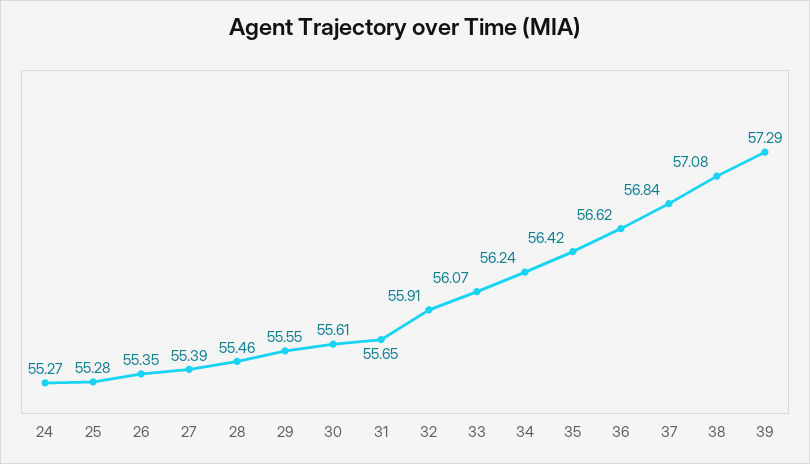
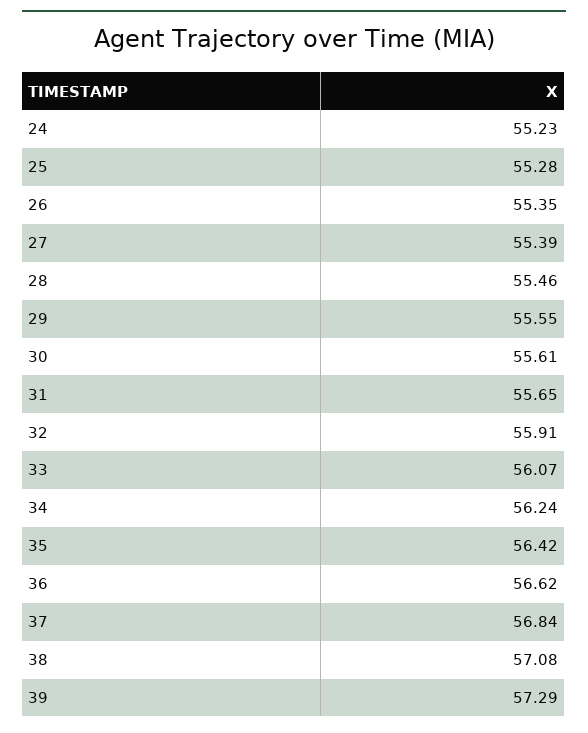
  {
-   "24": 55.27,
+   "24": 55.23,
    "25": 55.28,
    "26": 55.35,
    "27": 55.39,
    "28": 55.46,
    "29": 55.55,
    "30": 55.61,
    "31": 55.65,
    "32": 55.91,
    "33": 56.07,
    "34": 56.24,
    "35": 56.42,
    "36": 56.62,
    "37": 56.84,
    "38": 57.08,
    "39": 57.29
  }

